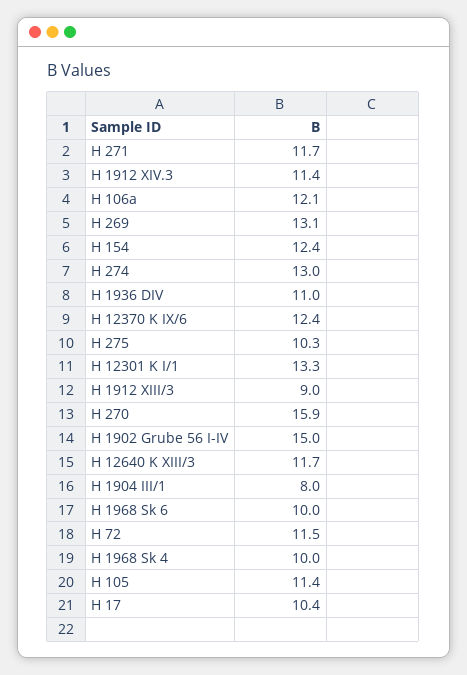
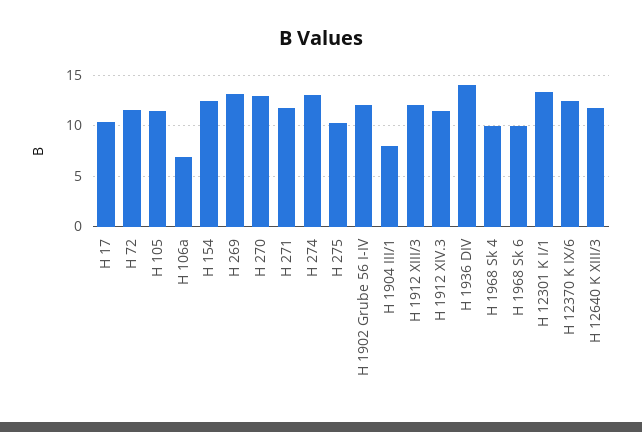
  {
    "H 271": 11.7,
    "H 1912 XIV.3": 11.4,
-   "H 106a": 12.1,
+   "H 106a": 7,
    "H 269": 13.1,
    "H 154": 12.4,
    "H 274": 13,
-   "H 1936 DIV": 11,
+   "H 1936 DIV": 14,
    "H 12370 K IX/6": 12.4,
    "H 275": 10.3,
    "H 12301 K I/1": 13.3,
-   "H 1912 XIII/3": 9,
+   "H 1912 XIII/3": 12,
-   "H 270": 15.9,
+   "H 270": 13,
-   "H 1902 Grube 56 I-IV": 15,
+   "H 1902 Grube 56 I-IV": 12,
    "H 12640 K XIII/3": 11.7,
    "H 1904 III/1": 8,
    "H 1968 Sk 6": 10,
    "H 72": 11.5,
    "H 1968 Sk 4": 10,
    "H 105": 11.4,
    "H 17": 10.4
  }

